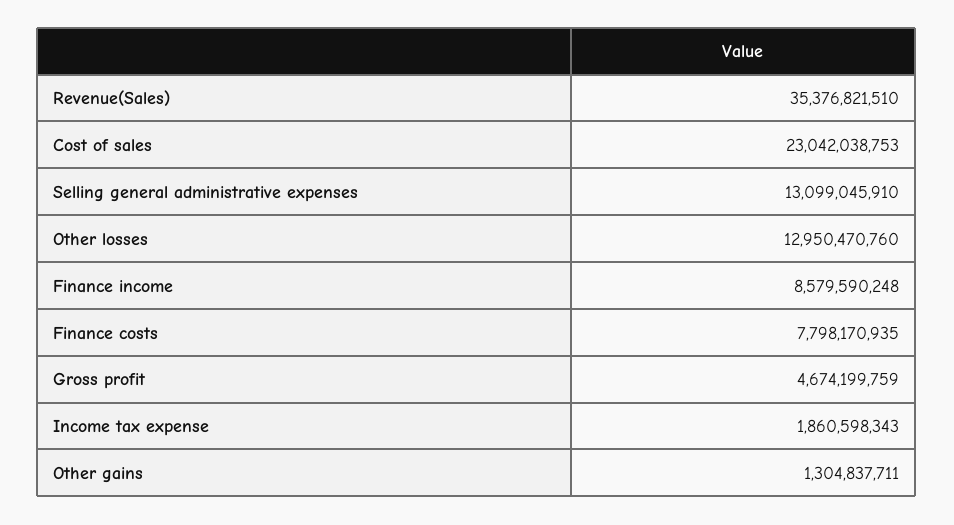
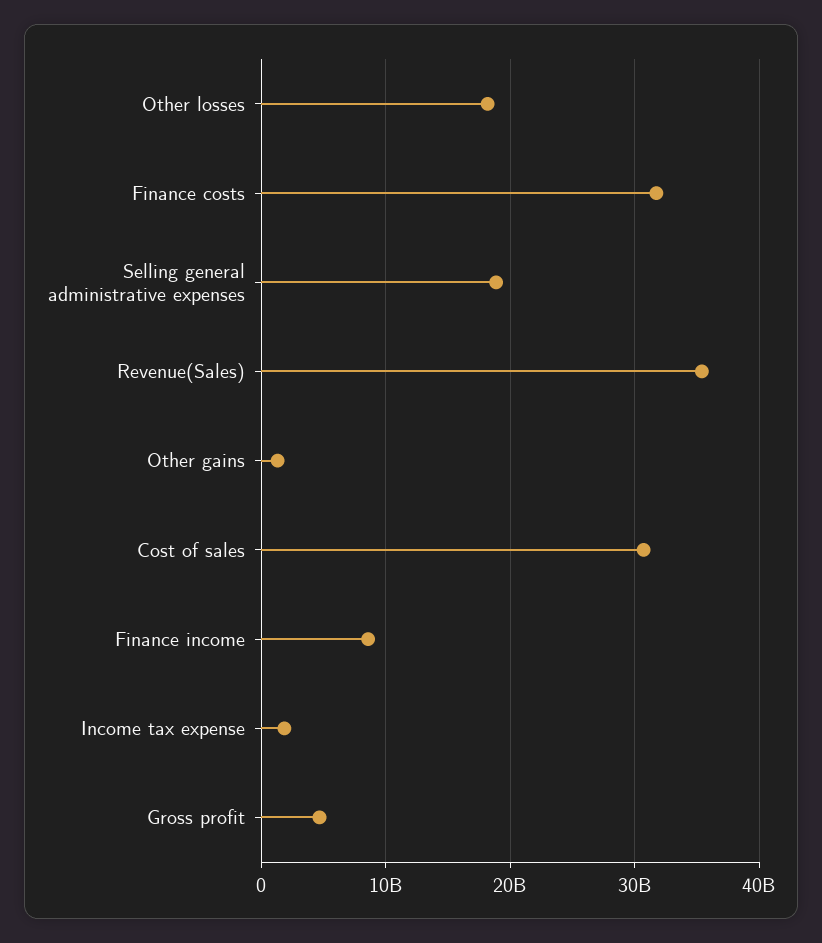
  {
    "Revenue(Sales)": 35376821510,
-   "Cost of sales": 23042038753,
+   "Cost of sales": 31000000000,
-   "Selling general administrative expenses": 13099045910,
+   "Selling general administrative expenses": 19000000000,
-   "Other losses": 12950470760,
+   "Other losses": 18000000000,
    "Finance income": 8579590248,
-   "Finance costs": 7798170935,
+   "Finance costs": 32000000000,
    "Gross profit": 4674199759,
    "Income tax expense": 1860598343,
    "Other gains": 1304837711
  }

